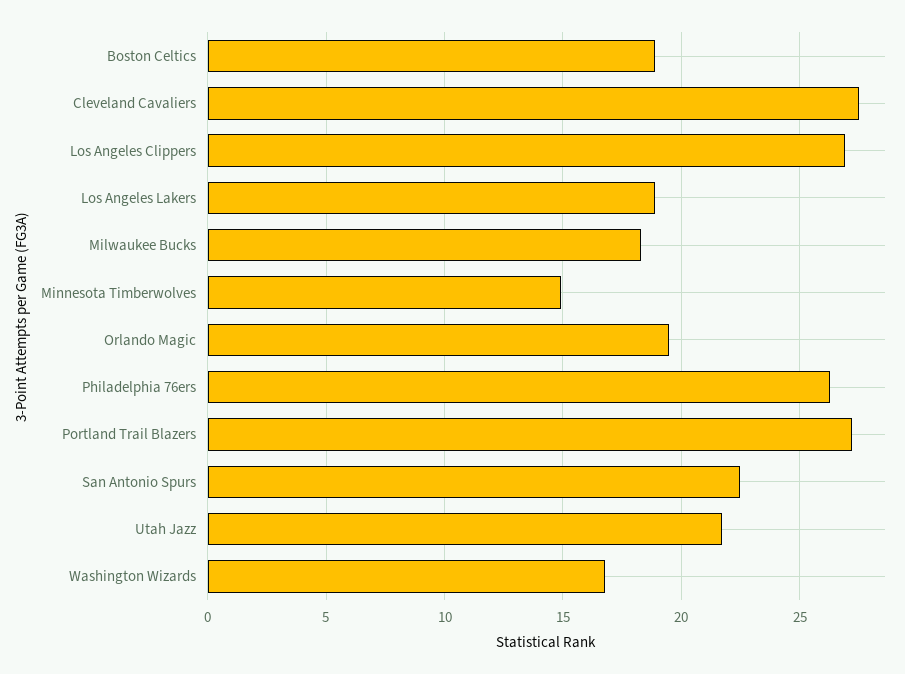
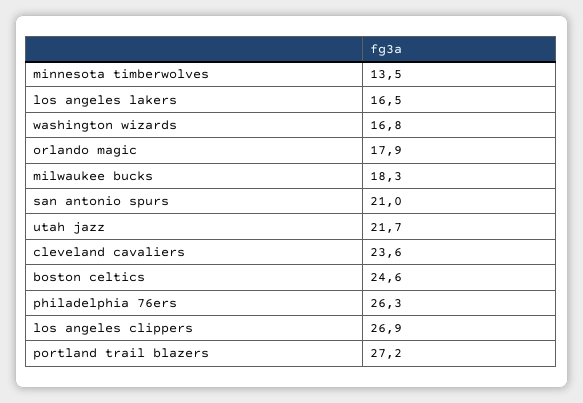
  {
-   "Boston Celtics": 19,
+   "Boston Celtics": 24.6,
-   "Cleveland Cavaliers": 27.5,
+   "Cleveland Cavaliers": 23.6,
    "Los Angeles Clippers": 26.9,
-   "Los Angeles Lakers": 19,
+   "Los Angeles Lakers": 16.5,
    "Milwaukee Bucks": 18.3,
-   "Minnesota Timberwolves": 15,
+   "Minnesota Timberwolves": 13.5,
-   "Orlando Magic": 19.5,
+   "Orlando Magic": 17.9,
    "Philadelphia 76ers": 26.3,
    "Portland Trail Blazers": 27.2,
-   "San Antonio Spurs": 22.5,
+   "San Antonio Spurs": 21,
    "Utah Jazz": 21.7,
    "Washington Wizards": 16.8
  }

